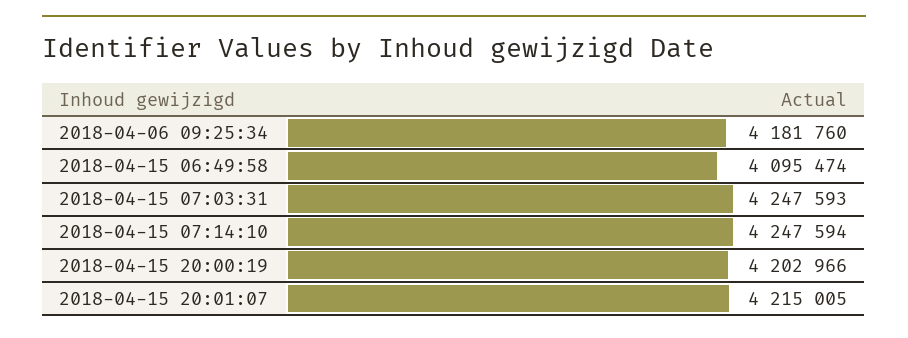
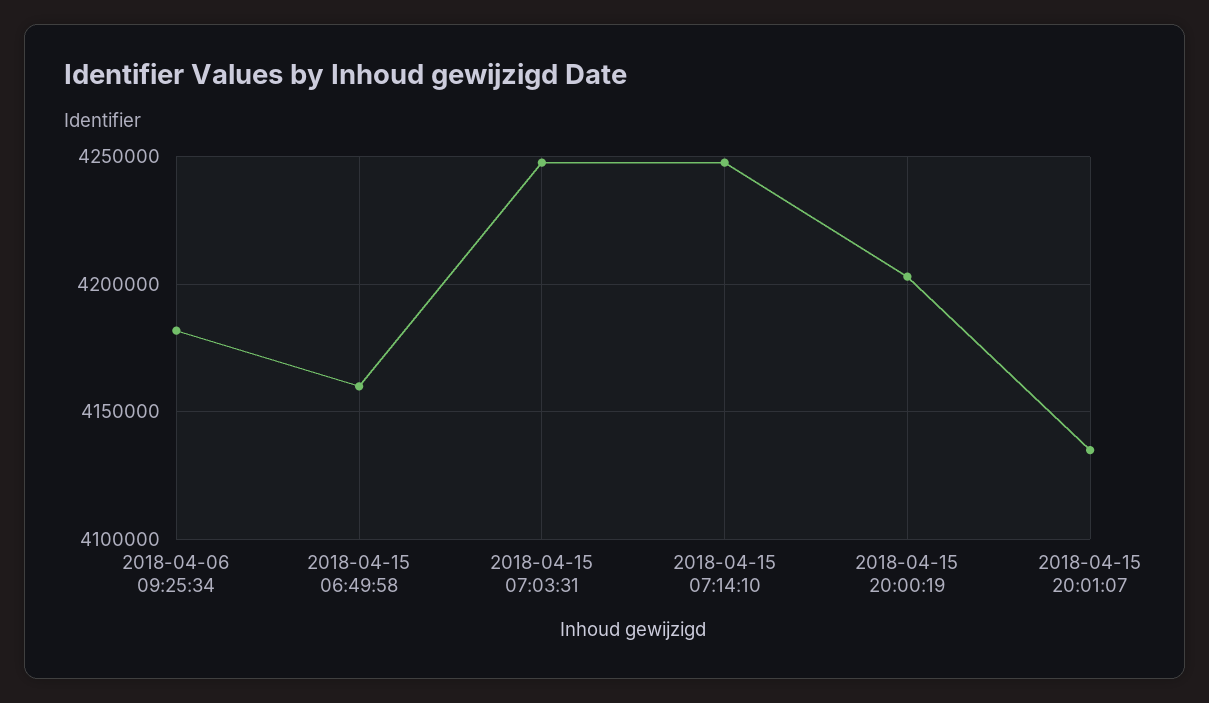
  {
    "2018-04-06 09:25:34": 4181760,
-   "2018-04-15 06:49:58": 4095474,
+   "2018-04-15 06:49:58": 4160000,
    "2018-04-15 07:03:31": 4247593,
    "2018-04-15 07:14:10": 4247594,
    "2018-04-15 20:00:19": 4202966,
-   "2018-04-15 20:01:07": 4215005
+   "2018-04-15 20:01:07": 4135000
  }

